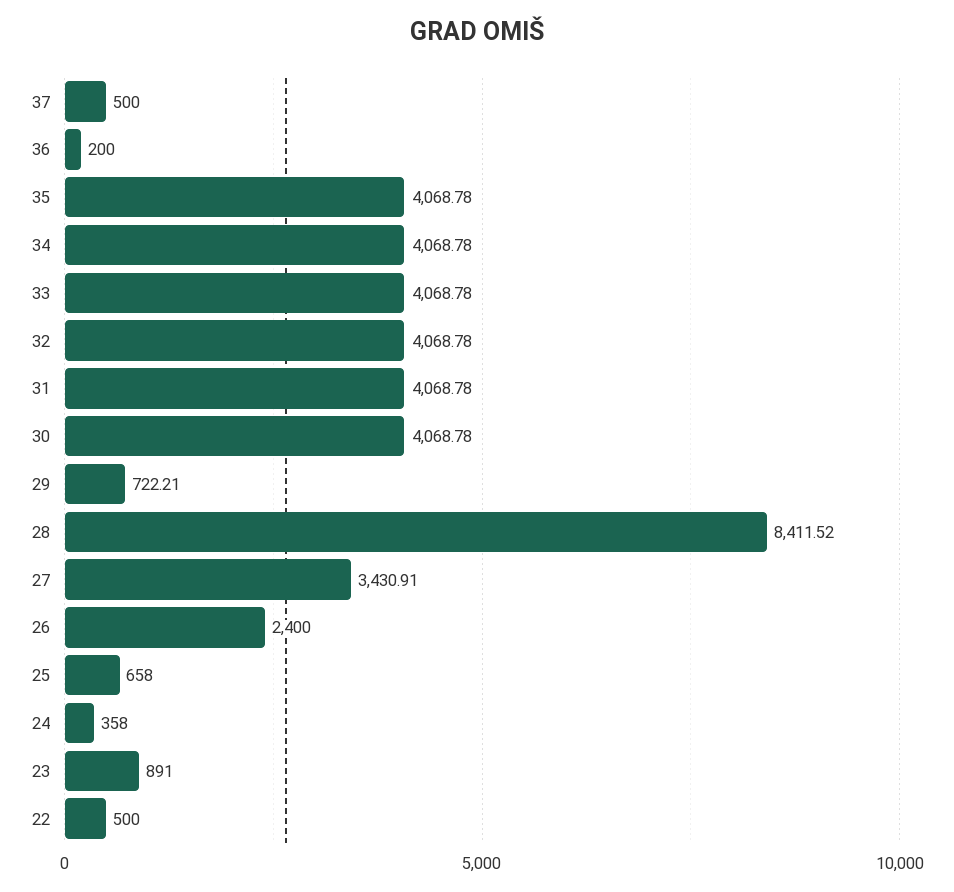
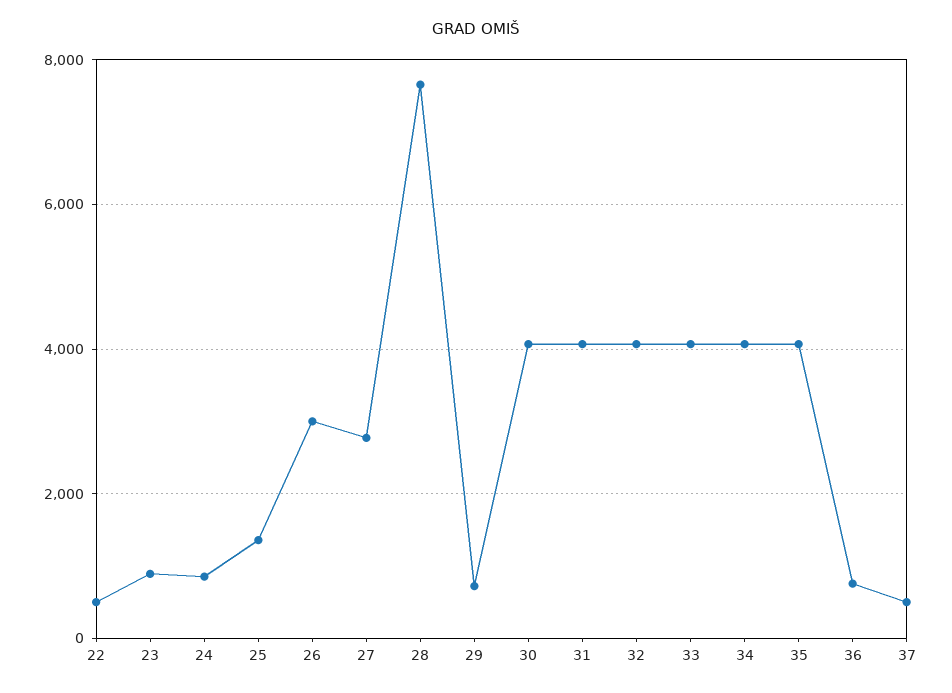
  {
    "37": 500,
-   "36": 200,
+   "36": 800,
    "35": 4068.78,
    "34": 4068.78,
    "33": 4068.78,
    "32": 4068.78,
    "31": 4068.78,
    "30": 4068.78,
    "29": 722.21,
-   "28": 8411.52,
+   "28": 7600,
-   "27": 3430.91,
+   "27": 2800,
-   "26": 2400,
+   "26": 3000,
-   "25": 658,
+   "25": 1400,
-   "24": 358,
+   "24": 800,
    "23": 891,
    "22": 500
  }

